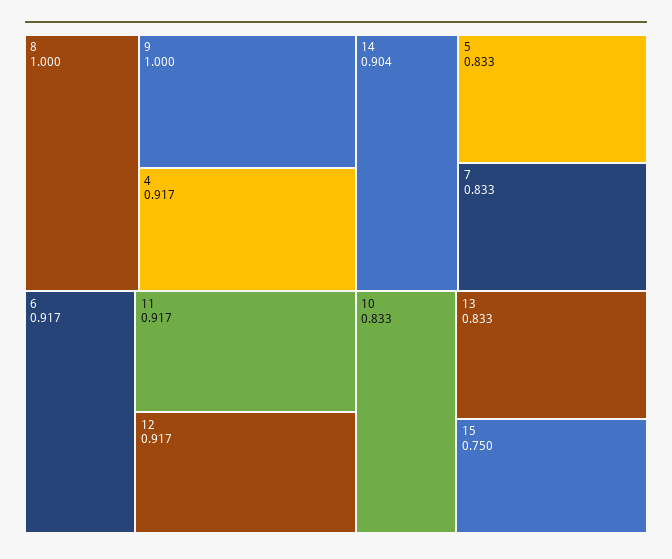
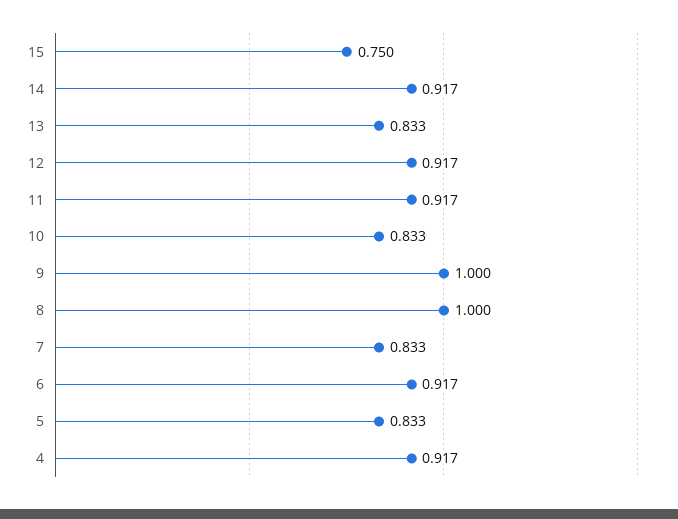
  {
    "8": 1,
    "9": 1,
    "4": 0.917,
    "6": 0.917,
    "11": 0.917,
    "12": 0.917,
-   "14": 0.904,
+   "14": 0.917,
    "5": 0.833,
    "7": 0.833,
    "10": 0.833,
    "13": 0.833,
    "15": 0.75
  }

